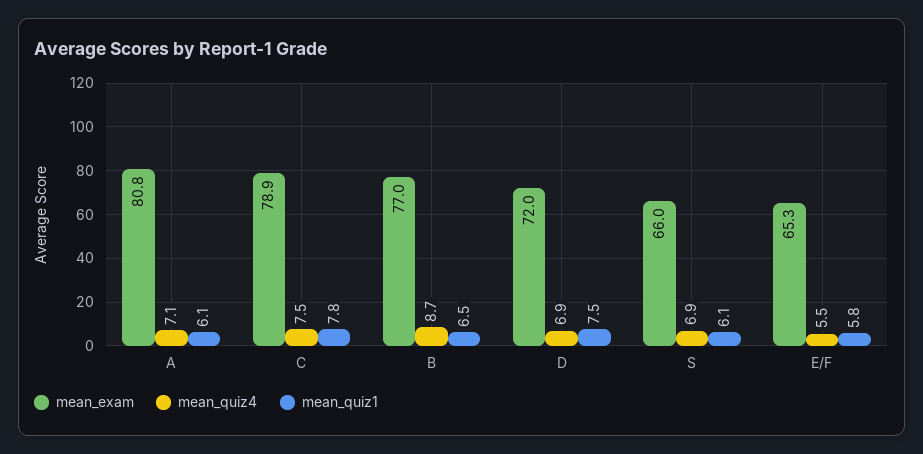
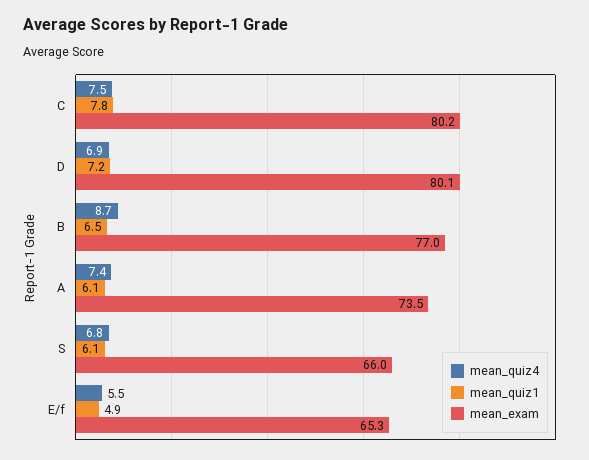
  {
    "mean_exam": {
-     "A": 80.8,
+     "A": 73.5,
-     "C": 78.9,
+     "C": 80.2,
      "B": 77,
-     "D": 72,
+     "D": 80.1,
      "S": 66,
      "E/F": 65.3
    },
    "mean_quiz4": {
-     "A": 7.1,
+     "A": 7.4,
      "C": 7.5,
      "B": 8.7,
      "D": 6.9,
-     "S": 6.9,
+     "S": 6.8,
      "E/F": 5.5
    },
    "mean_quiz1": {
      "A": 6.1,
      "C": 7.8,
      "B": 6.5,
-     "D": 7.5,
+     "D": 7.2,
      "S": 6.1,
-     "E/F": 5.8
+     "E/F": 4.9
    }
  }

